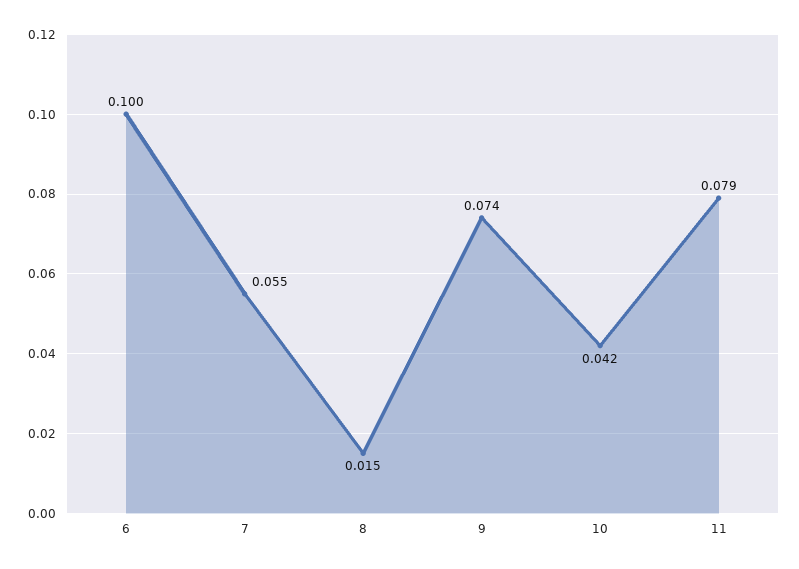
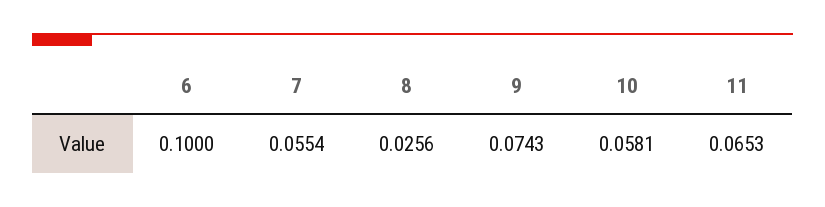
  {
    "6": 0.1,
    "7": 0.0554,
-   "8": 0.015,
+   "8": 0.0256,
    "9": 0.0743,
-   "10": 0.042,
+   "10": 0.0581,
-   "11": 0.079
+   "11": 0.0653
  }

